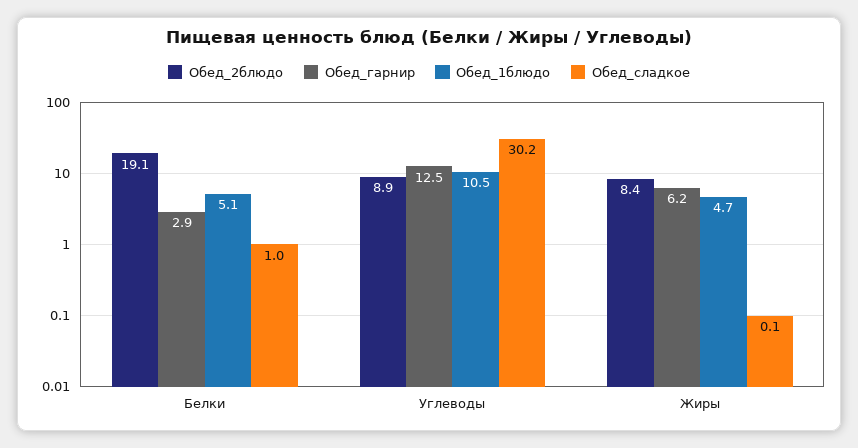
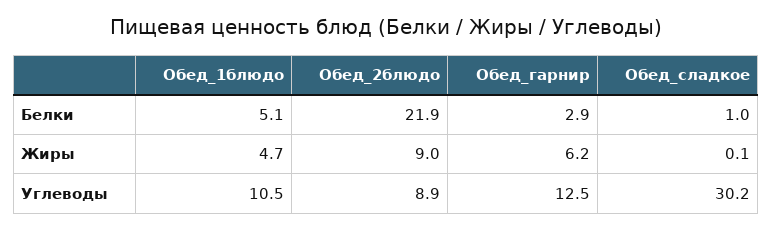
  {
    "Обед_2блюдо": {
-     "Белки": 19.1,
+     "Белки": 21.9,
      "Углеводы": 8.9,
-     "Жиры": 8.4
+     "Жиры": 9
    },
    "Обед_гарнир": {
      "Белки": 2.9,
      "Углеводы": 12.5,
      "Жиры": 6.2
    },
    "Обед_1блюдо": {
      "Белки": 5.1,
      "Углеводы": 10.5,
      "Жиры": 4.7
    },
    "Обед_сладкое": {
      "Белки": 1,
      "Углеводы": 30.2,
      "Жиры": 0.1
    }
  }

